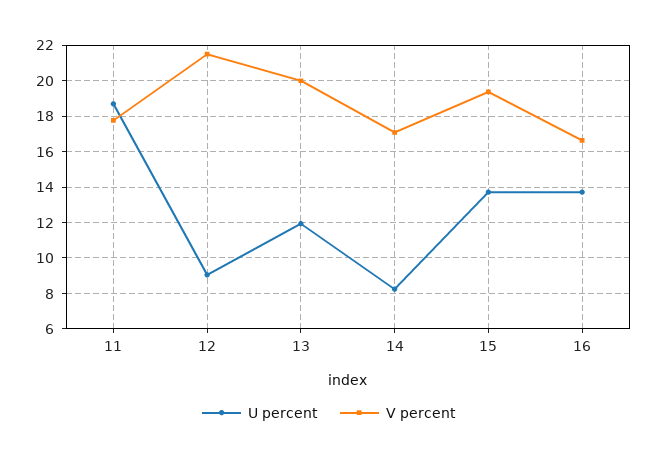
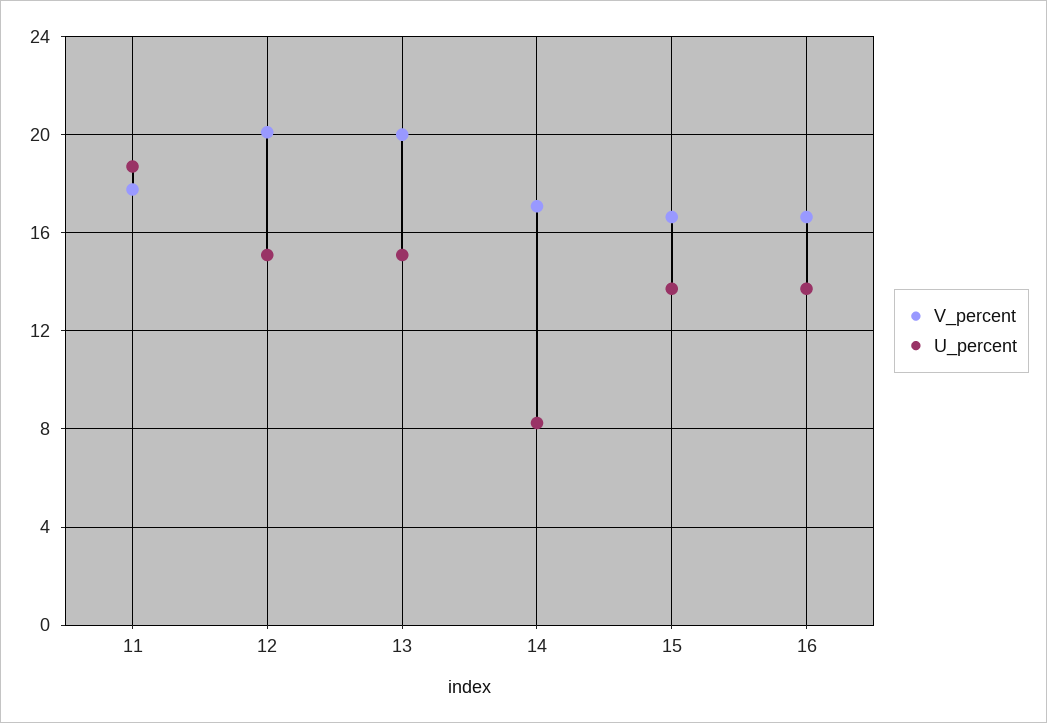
  {
    "U percent": {
      "11": 18.5,
-     "12": 9,
+     "12": 15,
-     "13": 12,
+     "13": 15,
      "14": 8,
      "15": 13.5,
      "16": 13.5
    },
    "V percent": {
      "11": 18,
-     "12": 21.5,
+     "12": 20,
      "13": 20,
      "14": 17,
-     "15": 19.5,
+     "15": 16.5,
      "16": 16.5
    }
  }

